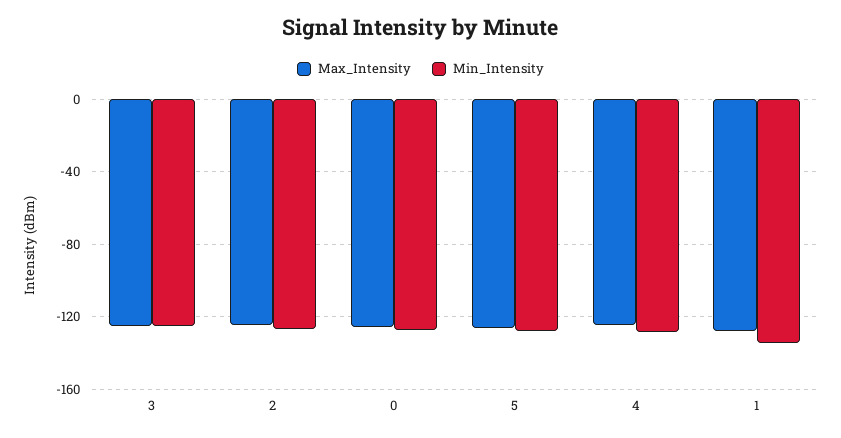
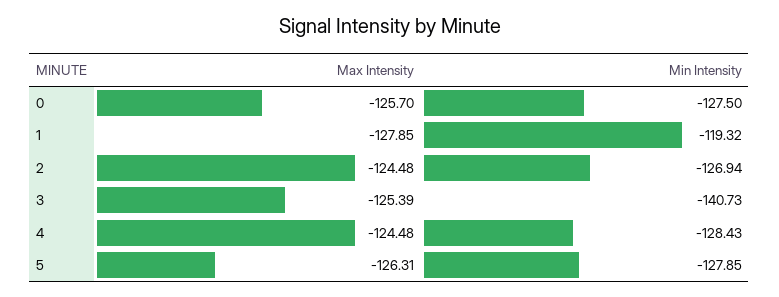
  {
    "Max_Intensity": {
      "3": -125.39,
      "2": -124.48,
      "0": -125.7,
      "5": -126.31,
      "4": -124.48,
      "1": -127.85
    },
    "Min_Intensity": {
-     "3": -125,
+     "3": -140.73,
      "2": -126.94,
      "0": -127.5,
      "5": -127.85,
      "4": -128.43,
-     "1": -135
+     "1": -119.32
    }
  }

